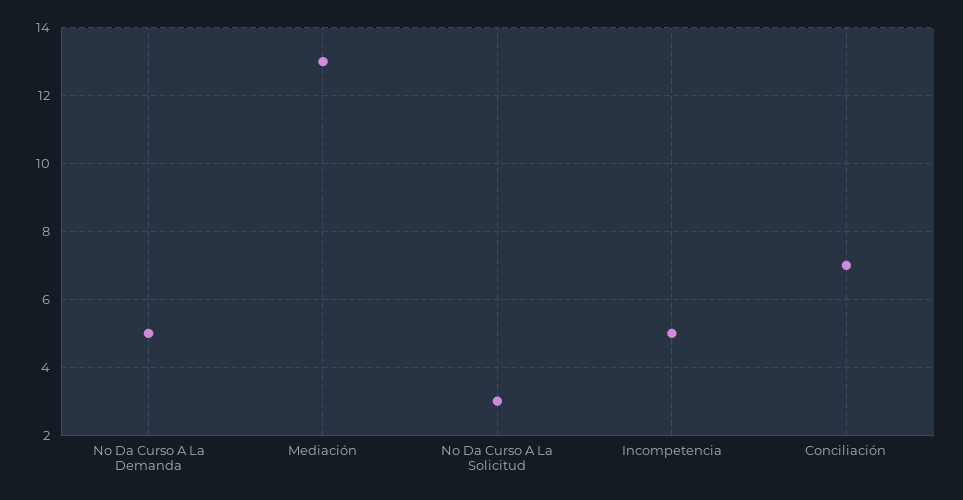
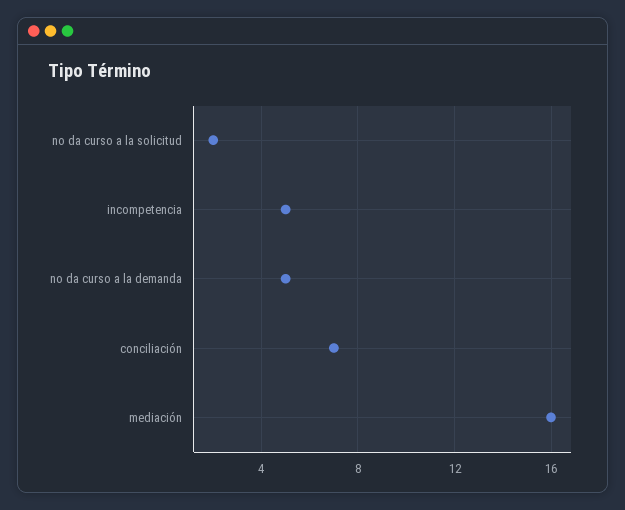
  {
    "No Da Curso A La Demanda": 5,
-   "Mediación": 13,
+   "Mediación": 16,
-   "No Da Curso A La Solicitud": 3,
+   "No Da Curso A La Solicitud": 2,
    "Incompetencia": 5,
    "Conciliación": 7
  }

